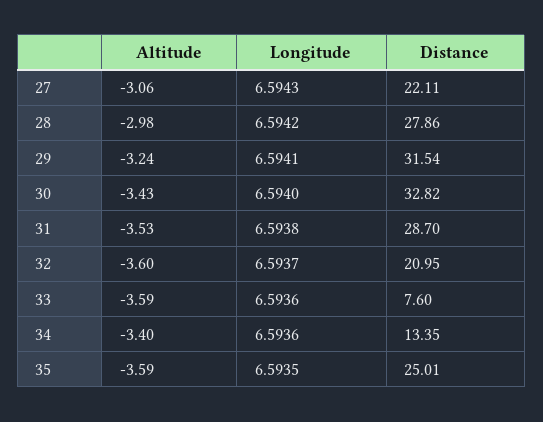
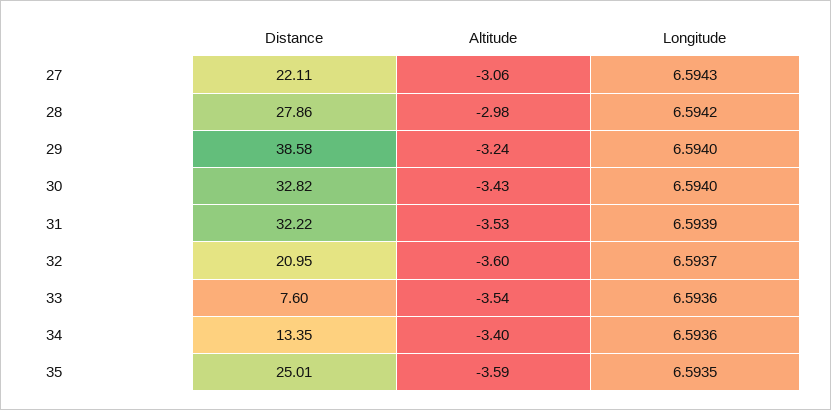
  {
    "Altitude": {
      "27": -3.06,
      "28": -2.98,
      "29": -3.24,
      "30": -3.43,
      "31": -3.53,
      "32": -3.6,
-     "33": -3.59,
+     "33": -3.54,
      "34": -3.4,
      "35": -3.59
    },
    "Longitude": {
      "27": 6.5943,
      "28": 6.5942,
-     "29": 6.5941,
+     "29": 6.594,
      "30": 6.594,
-     "31": 6.5938,
+     "31": 6.5939,
      "32": 6.5937,
      "33": 6.5936,
      "34": 6.5936,
      "35": 6.5935
    },
    "Distance": {
      "27": 22.11,
      "28": 27.86,
-     "29": 31.54,
+     "29": 38.58,
      "30": 32.82,
-     "31": 28.7,
+     "31": 32.22,
      "32": 20.95,
      "33": 7.6,
      "34": 13.35,
      "35": 25.01
    }
  }

